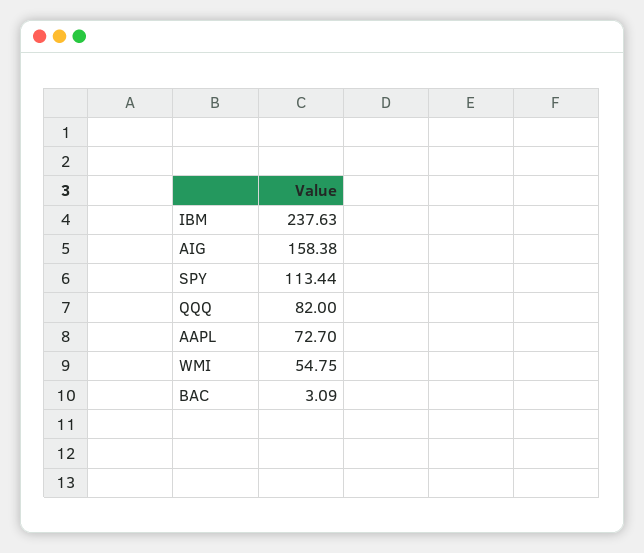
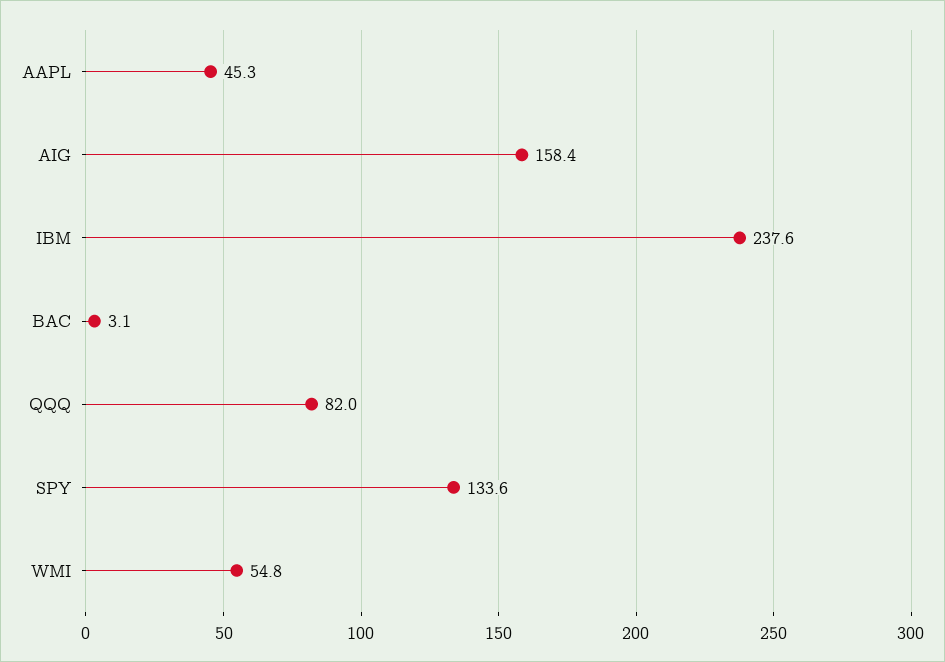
  {
    "IBM": 237.63,
    "AIG": 158.38,
-   "SPY": 113.44,
+   "SPY": 133.6,
    "QQQ": 82,
-   "AAPL": 72.7,
+   "AAPL": 45.3,
    "WMI": 54.75,
    "BAC": 3.09
  }

